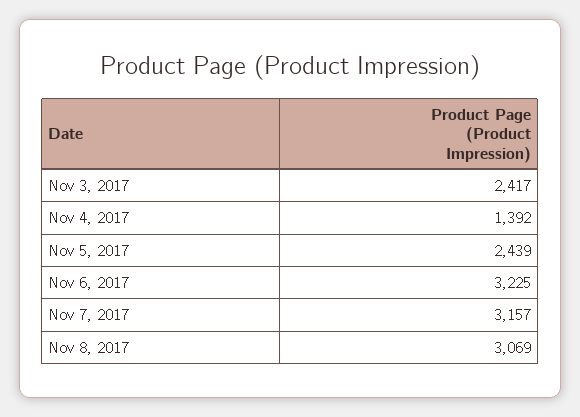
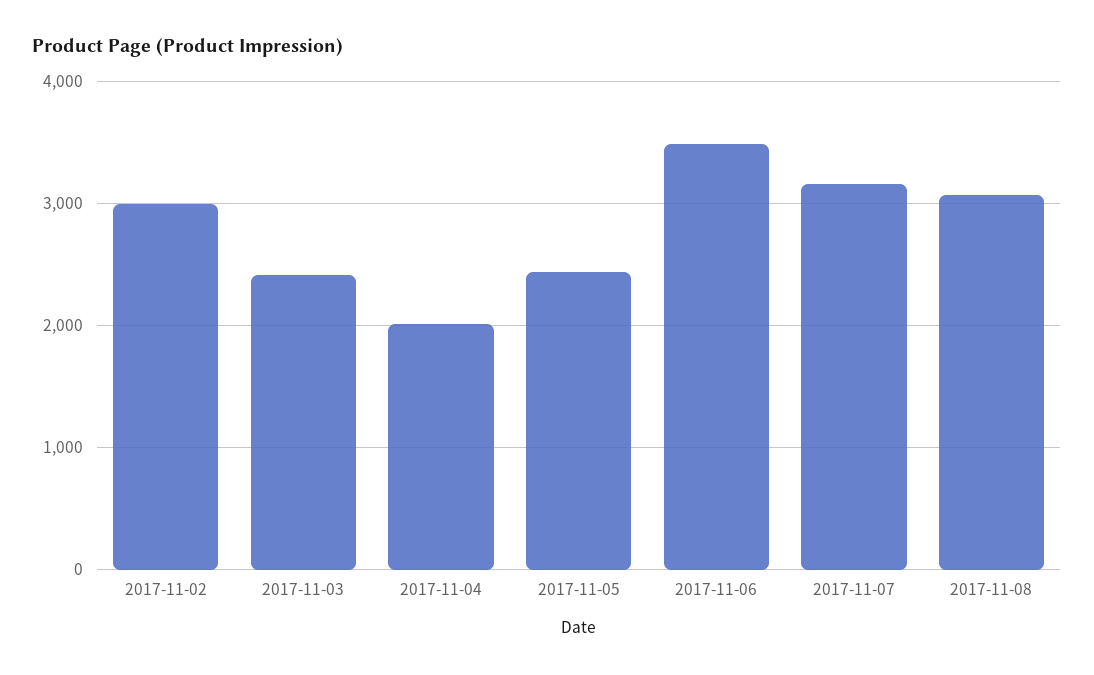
  {
    "Nov 3, 2017": 2417,
-   "Nov 4, 2017": 1392,
+   "Nov 4, 2017": 2000,
    "Nov 5, 2017": 2439,
-   "Nov 6, 2017": 3225,
+   "Nov 6, 2017": 3500,
    "Nov 7, 2017": 3157,
-   "Nov 8, 2017": 3069
+   "Nov 8, 2017": 3069,
+   "2017-11-02": 3000
  }

